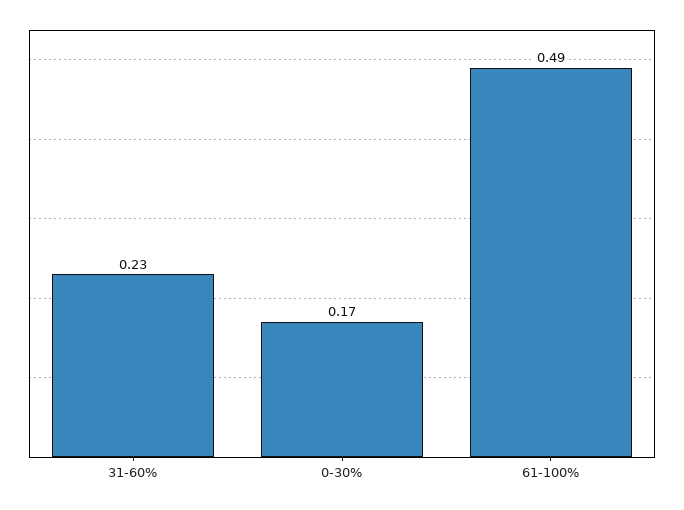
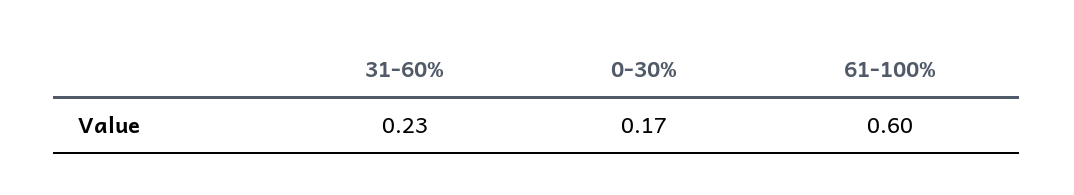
  {
    "31-60%": 0.23,
    "0-30%": 0.17,
-   "61-100%": 0.49
+   "61-100%": 0.6
  }

